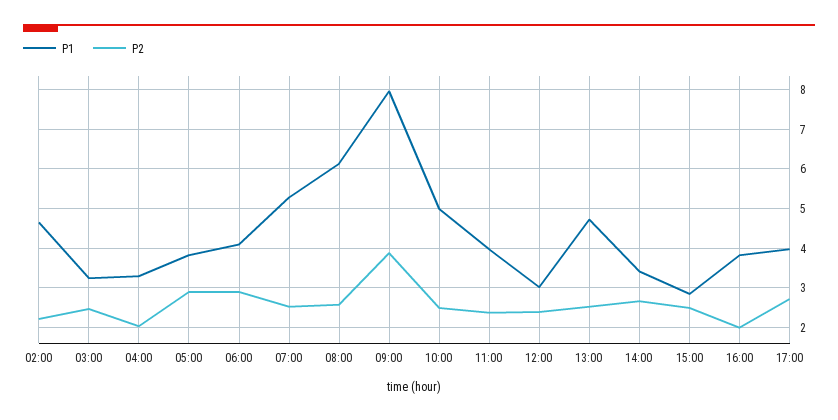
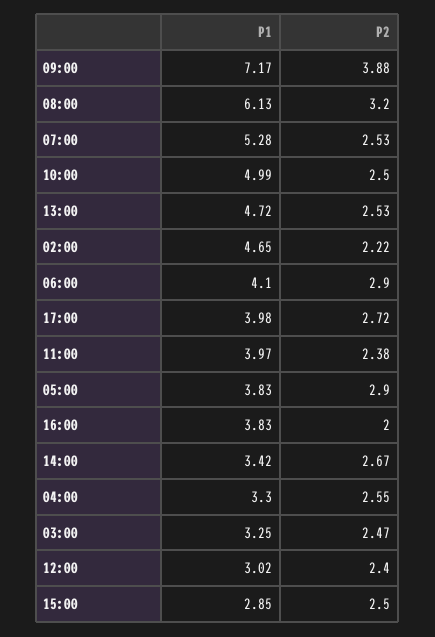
  {
    "P1": {
      "02:00": 4.65,
      "03:00": 3.25,
      "04:00": 3.3,
      "05:00": 3.83,
      "06:00": 4.1,
      "07:00": 5.28,
      "08:00": 6.13,
-     "09:00": 8,
+     "09:00": 7.17,
      "10:00": 4.99,
      "11:00": 3.97,
      "12:00": 3.02,
      "13:00": 4.72,
      "14:00": 3.42,
      "15:00": 2.85,
      "16:00": 3.83,
      "17:00": 3.98
    },
    "P2": {
      "02:00": 2.22,
      "03:00": 2.47,
-     "04:00": 2,
+     "04:00": 2.55,
      "05:00": 2.9,
      "06:00": 2.9,
      "07:00": 2.53,
-     "08:00": 2.6,
+     "08:00": 3.2,
      "09:00": 3.88,
      "10:00": 2.5,
      "11:00": 2.38,
      "12:00": 2.4,
      "13:00": 2.53,
      "14:00": 2.67,
      "15:00": 2.5,
      "16:00": 2,
      "17:00": 2.72
    }
  }

